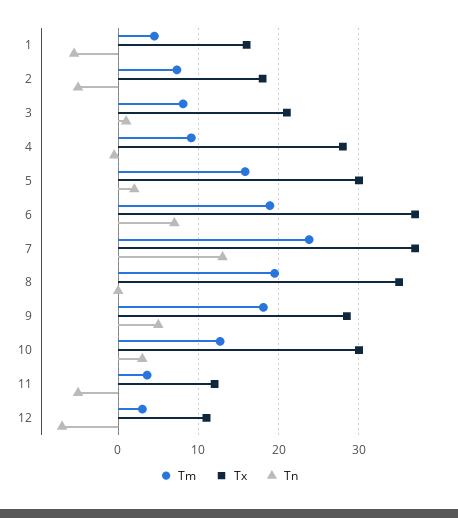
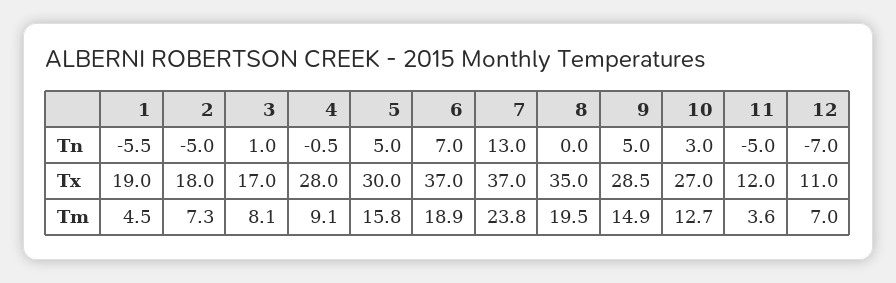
  {
    "Tm": {
      "1": 4.5,
      "2": 7.3,
      "3": 8.1,
      "4": 9.1,
      "5": 15.8,
      "6": 18.9,
      "7": 23.8,
      "8": 19.5,
-     "9": 18,
+     "9": 14.9,
      "10": 12.7,
      "11": 3.6,
-     "12": 3
+     "12": 7
    },
    "Tx": {
-     "1": 16,
+     "1": 19,
      "2": 18,
-     "3": 21,
+     "3": 17,
      "4": 28,
      "5": 30,
      "6": 37,
      "7": 37,
      "8": 35,
      "9": 28.5,
-     "10": 30,
+     "10": 27,
      "11": 12,
      "12": 11
    },
    "Tn": {
      "1": -5.5,
      "2": -5,
      "3": 1,
      "4": -0.5,
-     "5": 2,
+     "5": 5,
      "6": 7,
      "7": 13,
      "8": 0,
      "9": 5,
      "10": 3,
      "11": -5,
      "12": -7
    }
  }

